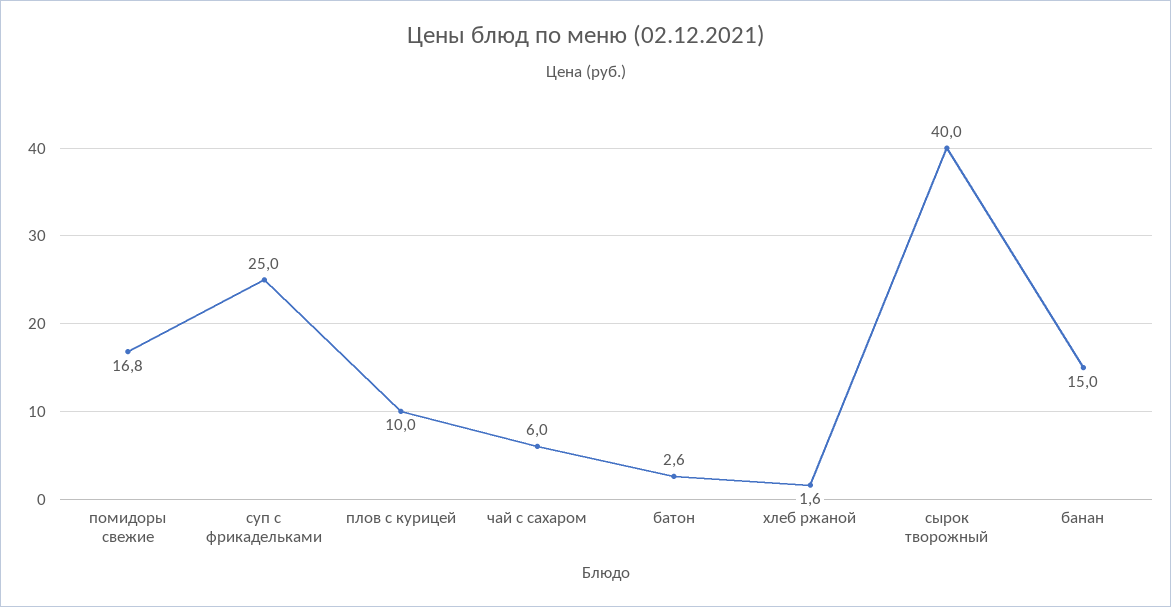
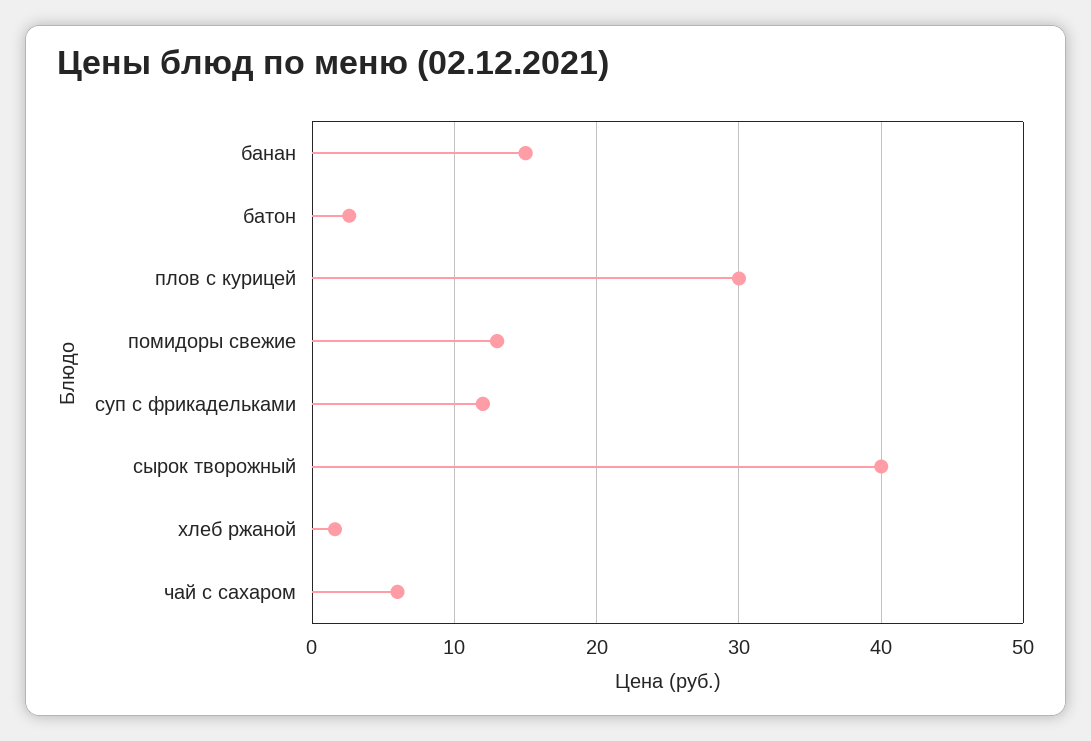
  {
-   "помидоры свежие": 16.8,
+   "помидоры свежие": 13,
-   "суп с фрикадельками": 25,
+   "суп с фрикадельками": 12,
-   "плов с курицей": 10,
+   "плов с курицей": 30,
    "чай с сахаром": 6,
    "батон": 2.6,
    "хлеб ржаной": 1.6,
    "сырок творожный": 40,
    "банан": 15
  }

